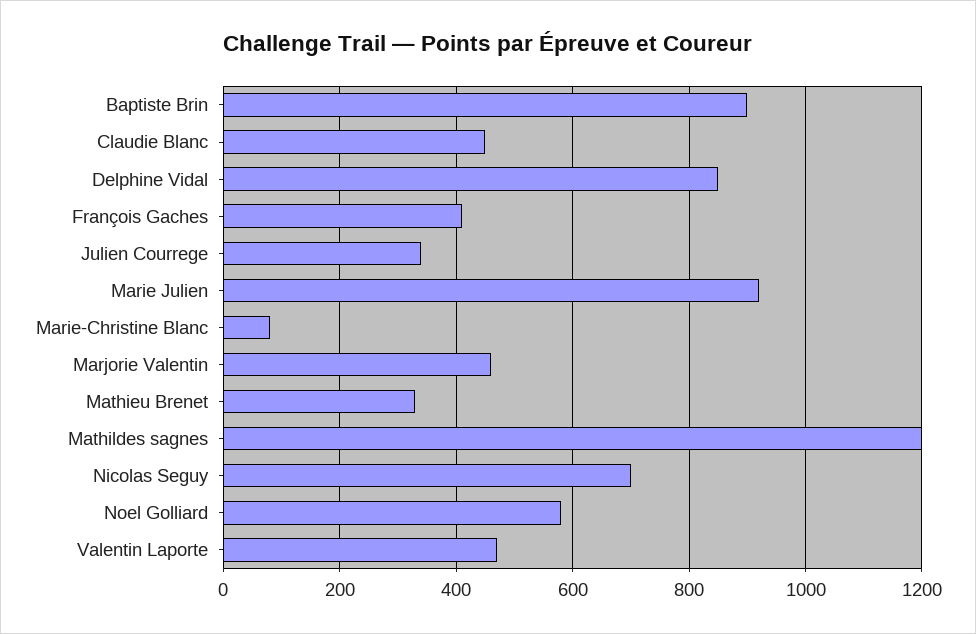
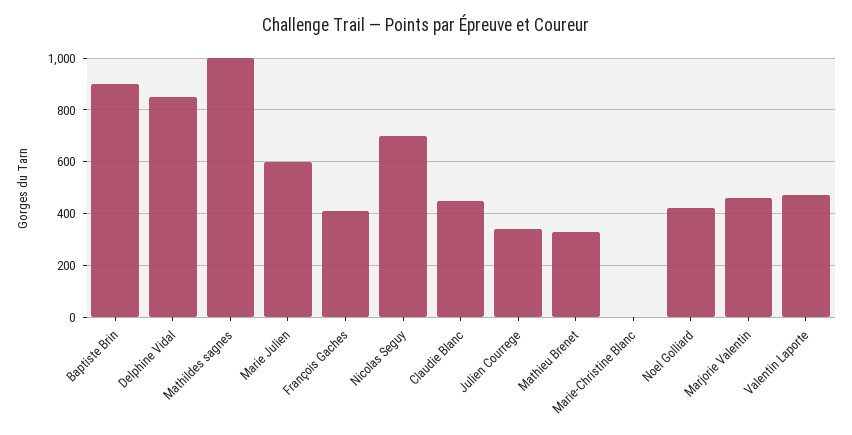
  {
    "Baptiste Brin": 900,
    "Claudie Blanc": 460,
    "Delphine Vidal": 860,
    "François Gaches": 420,
    "Julien Courrege": 340,
-   "Marie Julien": 920,
+   "Marie Julien": 600,
-   "Marie-Christine Blanc": 80,
+   "Marie-Christine Blanc": 0,
    "Marjorie Valentin": 460,
    "Mathieu Brenet": 340,
-   "Mathildes sagnes": 1200,
+   "Mathildes sagnes": 1000,
    "Nicolas Seguy": 700,
-   "Noel Golliard": 580,
+   "Noel Golliard": 425,
    "Valentin Laporte": 480
  }

